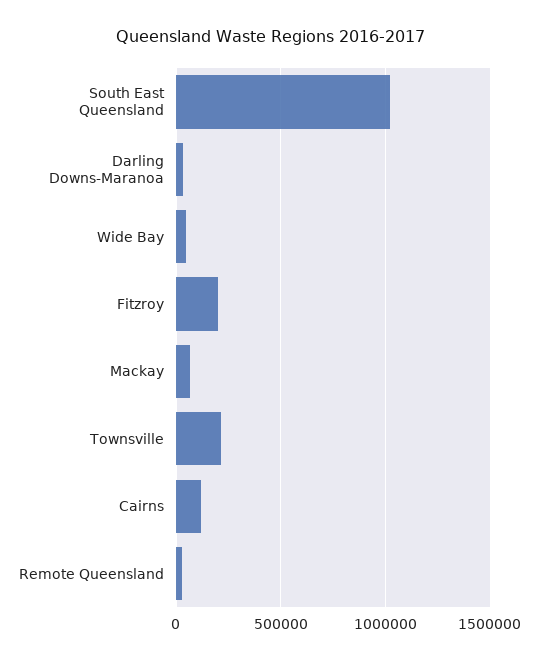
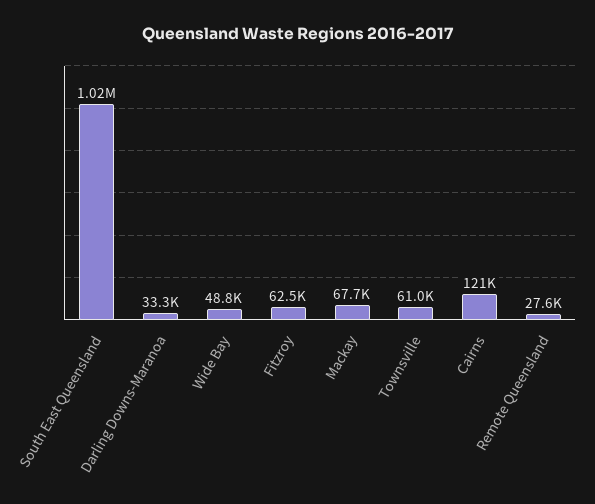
  {
    "South East Queensland": 1020000,
    "Darling Downs-Maranoa": 33300,
    "Wide Bay": 48800,
-   "Fitzroy": 200000,
+   "Fitzroy": 62500,
    "Mackay": 67700,
-   "Townsville": 200000,
+   "Townsville": 61000,
    "Cairns": 121000,
    "Remote Queensland": 27600
  }

